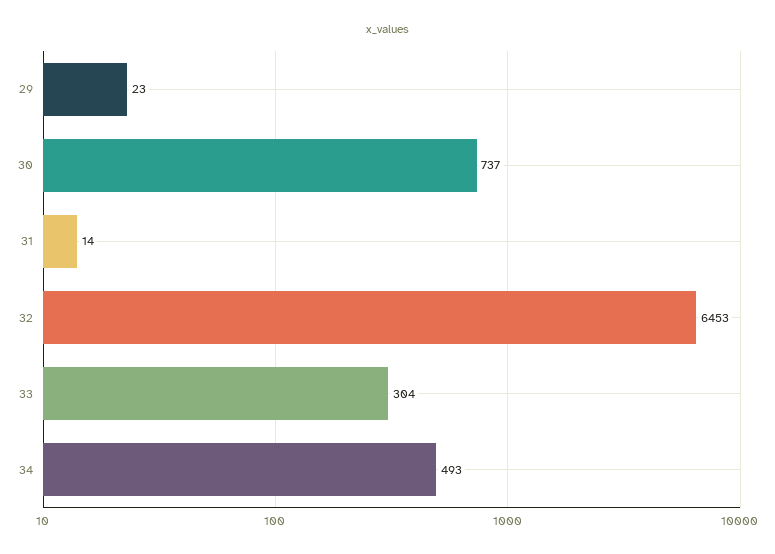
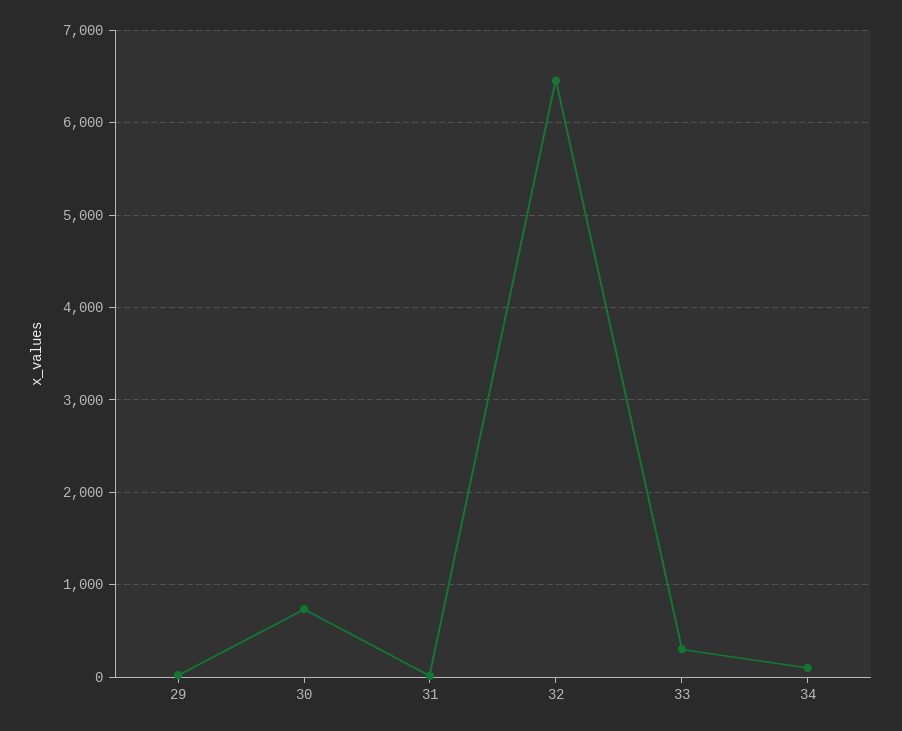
  {
    "29": 23,
    "30": 737,
    "31": 14,
    "32": 6453,
    "33": 304,
-   "34": 493
+   "34": 100
  }

